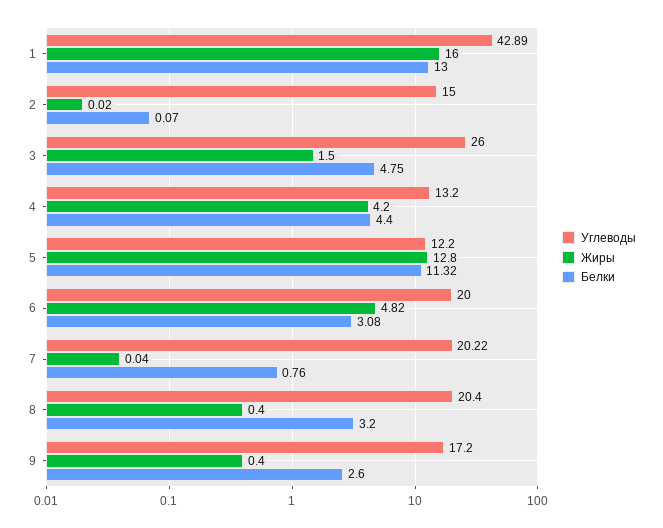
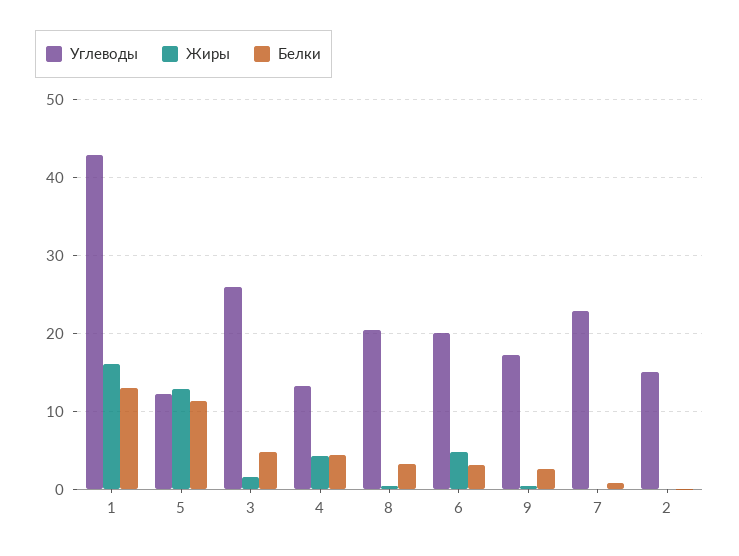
  {
    "Углеводы": {
      "1": 42.89,
      "2": 15,
      "3": 26,
      "4": 13.2,
      "5": 12.2,
      "6": 20,
-     "7": 20.22,
+     "7": 23,
      "8": 20.4,
      "9": 17.2
    },
    "Жиры": {
      "1": 16,
      "2": 0.02,
      "3": 1.5,
      "4": 4.2,
      "5": 12.8,
      "6": 4.82,
      "7": 0.04,
      "8": 0.4,
      "9": 0.4
    },
    "Белки": {
      "1": 13,
      "2": 0.07,
      "3": 4.75,
      "4": 4.4,
      "5": 11.32,
      "6": 3.08,
      "7": 0.76,
      "8": 3.2,
      "9": 2.6
    }
  }

